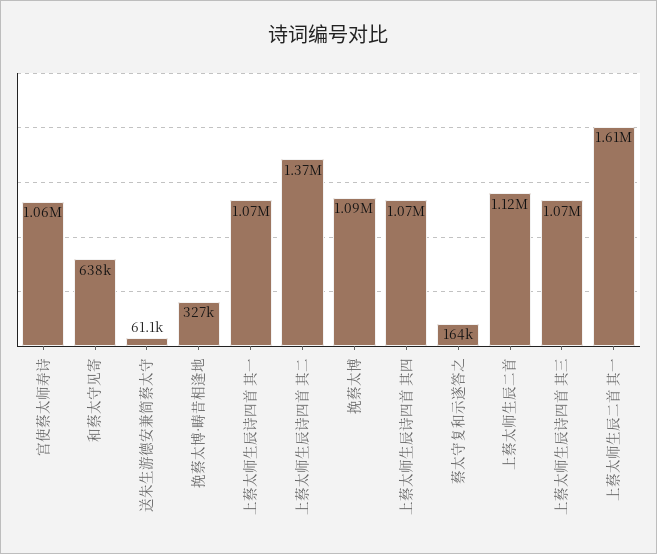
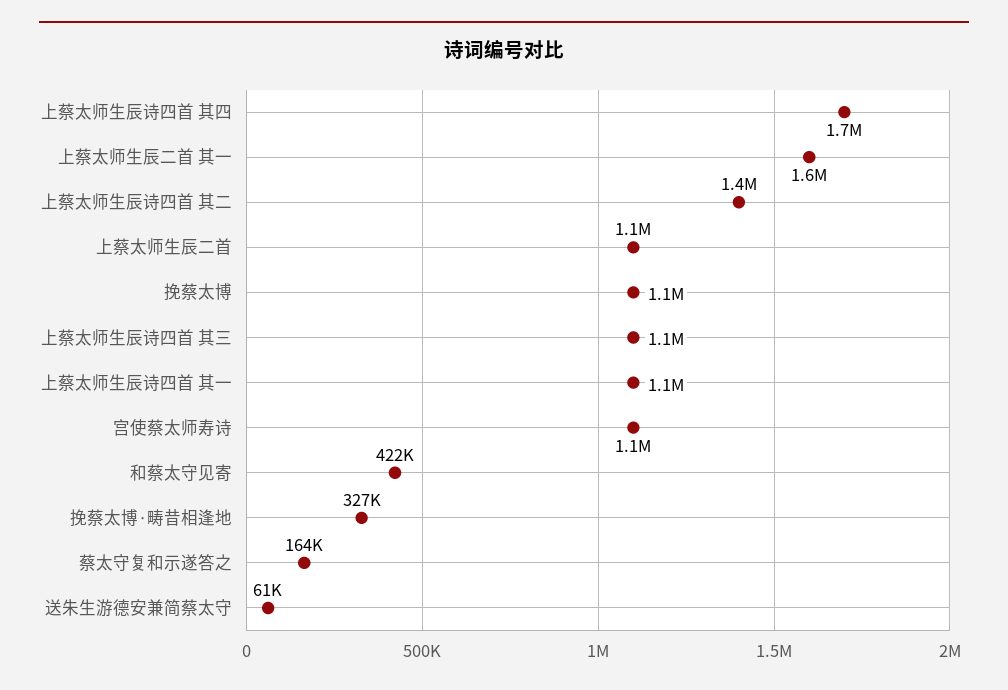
  {
    "宫使蔡太师寿诗": 1060000,
-   "和蔡太守见寄": 638000,
+   "和蔡太守见寄": 422000,
    "送朱生游德安兼简蔡太守": 61100,
    "挽蔡太博·畴昔相逢地": 327000,
    "上蔡太师生辰诗四首 其一": 1070000,
    "上蔡太师生辰诗四首 其二": 1370000,
    "挽蔡太博": 1090000,
-   "上蔡太师生辰诗四首 其四": 1070000,
+   "上蔡太师生辰诗四首 其四": 1700000,
    "蔡太守复和示遂答之": 164000,
    "上蔡太师生辰二首": 1120000,
    "上蔡太师生辰诗四首 其三": 1070000,
    "上蔡太师生辰二首 其一": 1610000
  }

